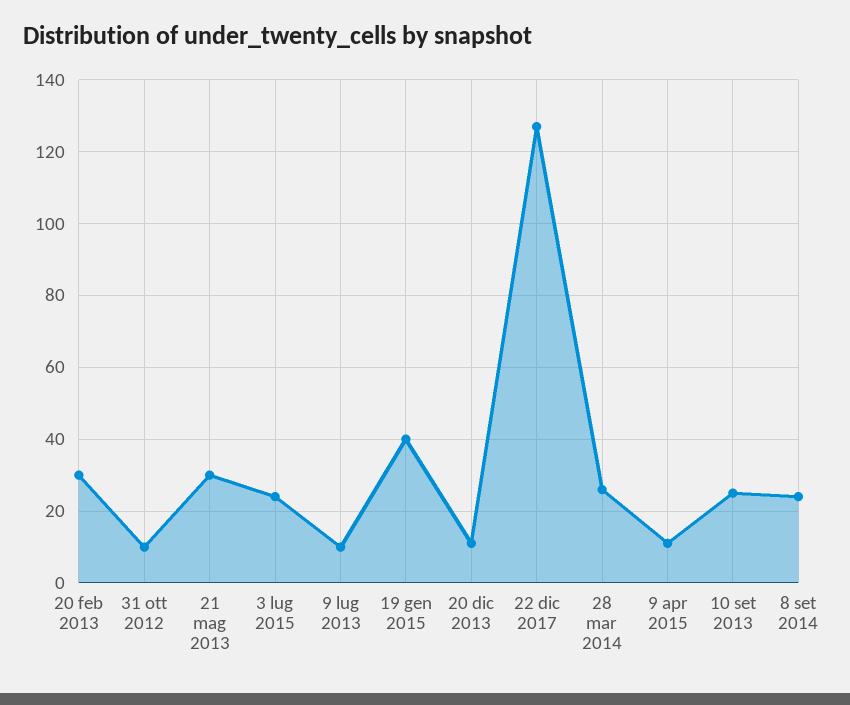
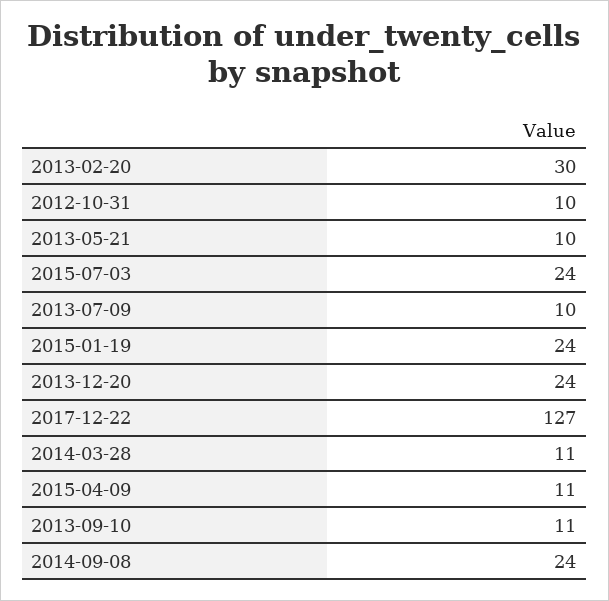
  {
    "20 feb 2013": 30,
    "31 ott 2012": 10,
-   "21 mag 2013": 30,
+   "21 mag 2013": 10,
    "3 lug 2015": 24,
    "9 lug 2013": 10,
-   "19 gen 2015": 40,
+   "19 gen 2015": 24,
-   "20 dic 2013": 10,
+   "20 dic 2013": 24,
    "22 dic 2017": 127,
-   "28 mar 2014": 25,
+   "28 mar 2014": 11,
    "9 apr 2015": 11,
-   "10 set 2013": 25,
+   "10 set 2013": 11,
    "8 set 2014": 24
  }

